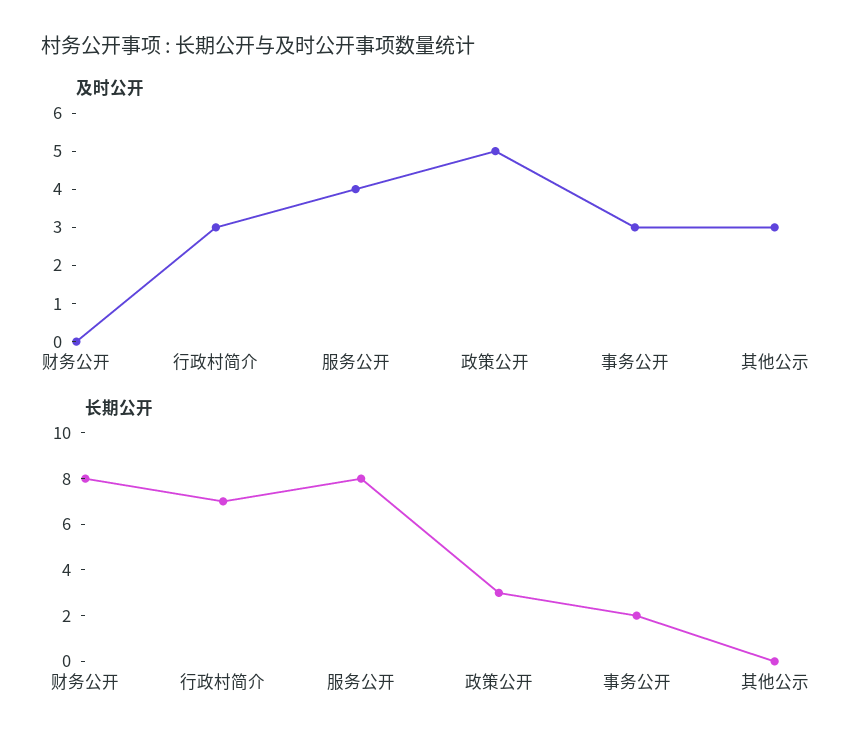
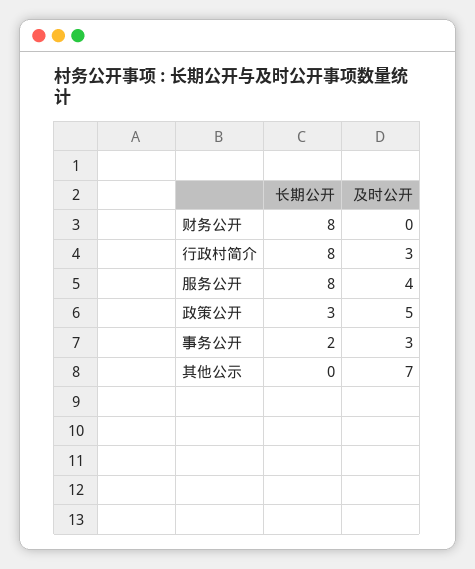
  {
    "及时公开": {
      "财务公开": 0,
      "行政村简介": 3,
      "服务公开": 4,
      "政策公开": 5,
      "事务公开": 3,
-     "其他公示": 3
+     "其他公示": 7
    },
    "长期公开": {
      "财务公开": 8,
-     "行政村简介": 7,
+     "行政村简介": 8,
      "服务公开": 8,
      "政策公开": 3,
      "事务公开": 2,
      "其他公示": 0
    }
  }

